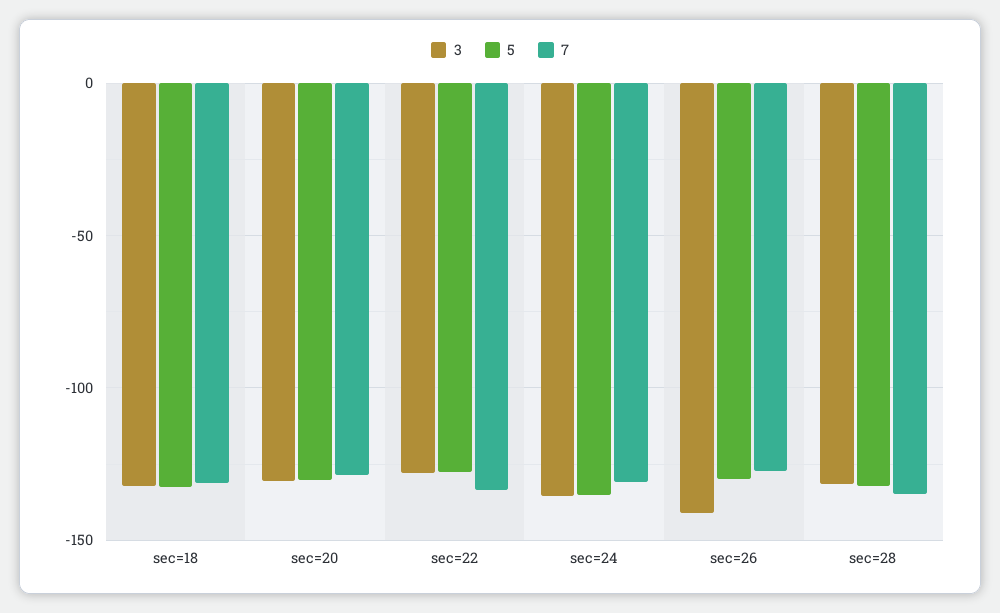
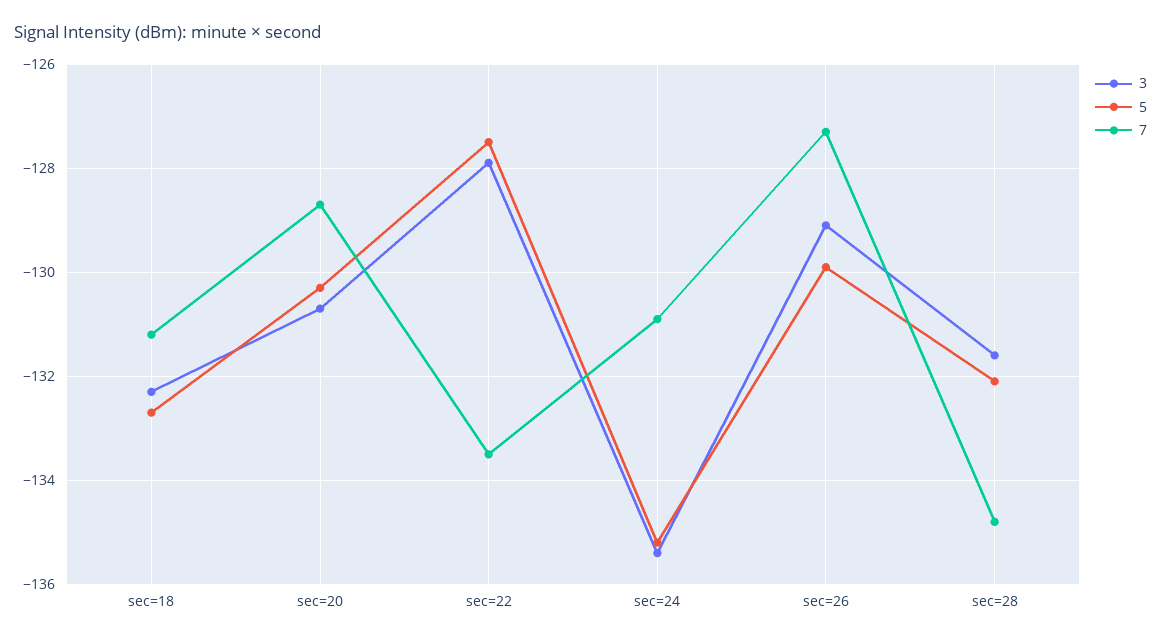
  {
    "3": {
      "sec=18": -132.5,
      "sec=20": -130.5,
      "sec=22": -128,
      "sec=24": -135.5,
-     "sec=26": -140,
+     "sec=26": -129,
      "sec=28": -131.5
    },
    "5": {
      "sec=18": -132.5,
      "sec=20": -130.5,
      "sec=22": -127.5,
      "sec=24": -135,
      "sec=26": -130,
      "sec=28": -132
    },
    "7": {
      "sec=18": -131,
      "sec=20": -128.5,
      "sec=22": -133.5,
      "sec=24": -131,
      "sec=26": -127.5,
      "sec=28": -135
    }
  }

